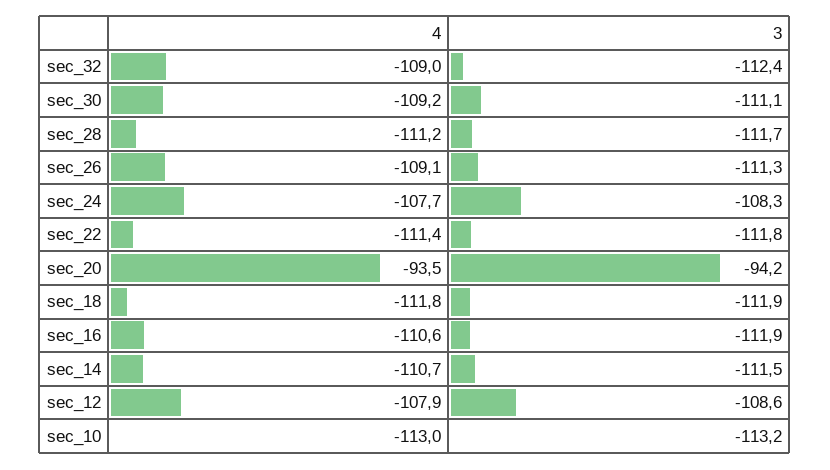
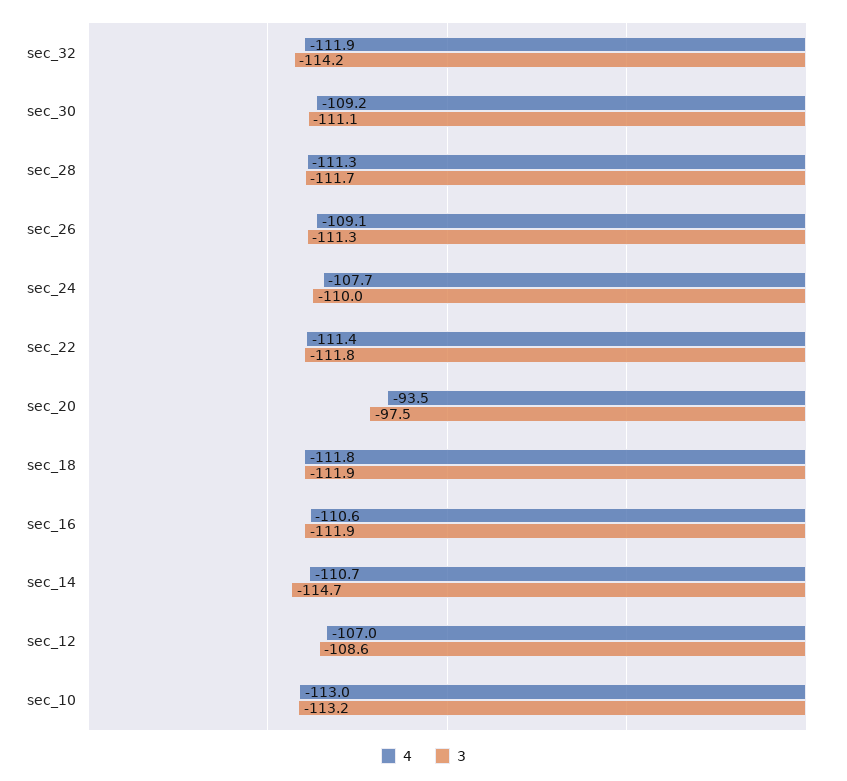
  {
    "4": {
-     "sec_32": -109,
+     "sec_32": -111.9,
      "sec_30": -109.2,
-     "sec_28": -111.2,
+     "sec_28": -111.3,
      "sec_26": -109.1,
      "sec_24": -107.7,
      "sec_22": -111.4,
      "sec_20": -93.5,
      "sec_18": -111.8,
      "sec_16": -110.6,
      "sec_14": -110.7,
-     "sec_12": -107.9,
+     "sec_12": -107,
      "sec_10": -113
    },
    "3": {
-     "sec_32": -112.4,
+     "sec_32": -114.2,
      "sec_30": -111.1,
      "sec_28": -111.7,
      "sec_26": -111.3,
-     "sec_24": -108.3,
+     "sec_24": -110,
      "sec_22": -111.8,
-     "sec_20": -94.2,
+     "sec_20": -97.5,
      "sec_18": -111.9,
      "sec_16": -111.9,
-     "sec_14": -111.5,
+     "sec_14": -114.7,
      "sec_12": -108.6,
      "sec_10": -113.2
    }
  }

